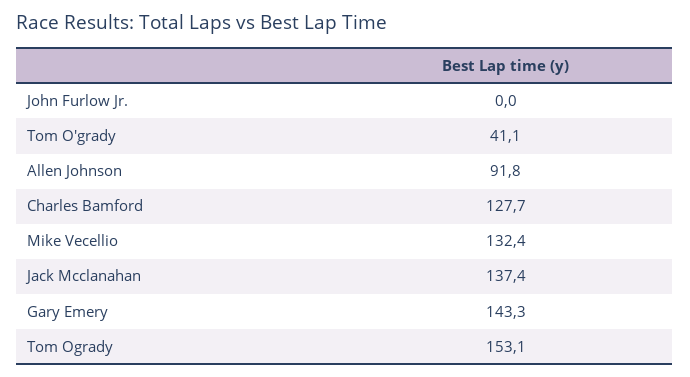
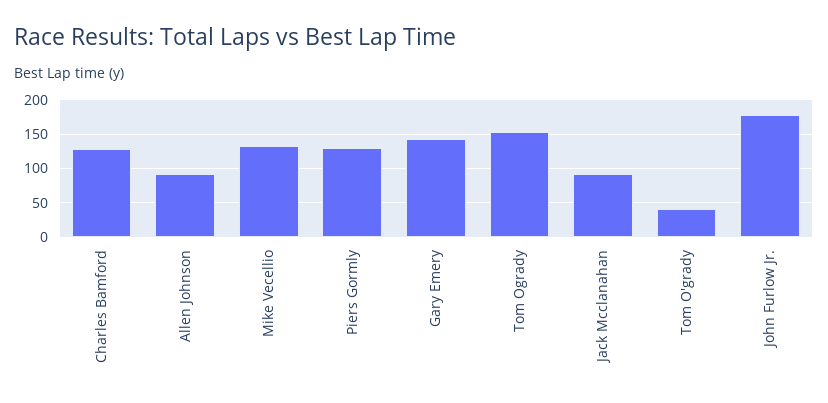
  {
-   "John Furlow Jr.": 0,
+   "John Furlow Jr.": 180,
    "Tom O'grady": 41.1,
    "Allen Johnson": 91.8,
    "Charles Bamford": 127.7,
    "Mike Vecellio": 132.4,
-   "Jack Mcclanahan": 137.4,
+   "Jack Mcclanahan": 90,
    "Gary Emery": 143.3,
-   "Tom Ogrady": 153.1
+   "Tom Ogrady": 153.1,
+   "Piers Gormly": 130
  }

